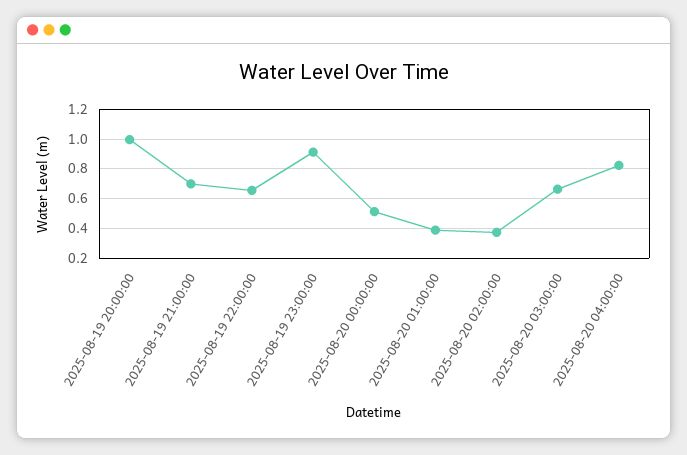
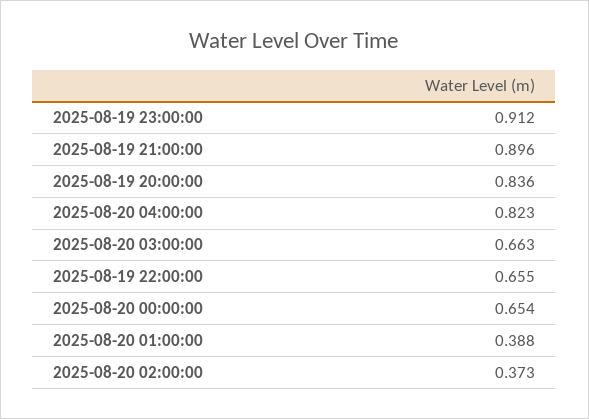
  {
-   "2025-08-19 20:00:00": 1,
+   "2025-08-19 20:00:00": 0.836,
-   "2025-08-19 21:00:00": 0.7,
+   "2025-08-19 21:00:00": 0.896,
    "2025-08-19 22:00:00": 0.655,
    "2025-08-19 23:00:00": 0.912,
-   "2025-08-20 00:00:00": 0.5,
+   "2025-08-20 00:00:00": 0.654,
    "2025-08-20 01:00:00": 0.388,
    "2025-08-20 02:00:00": 0.373,
    "2025-08-20 03:00:00": 0.663,
    "2025-08-20 04:00:00": 0.823
  }

